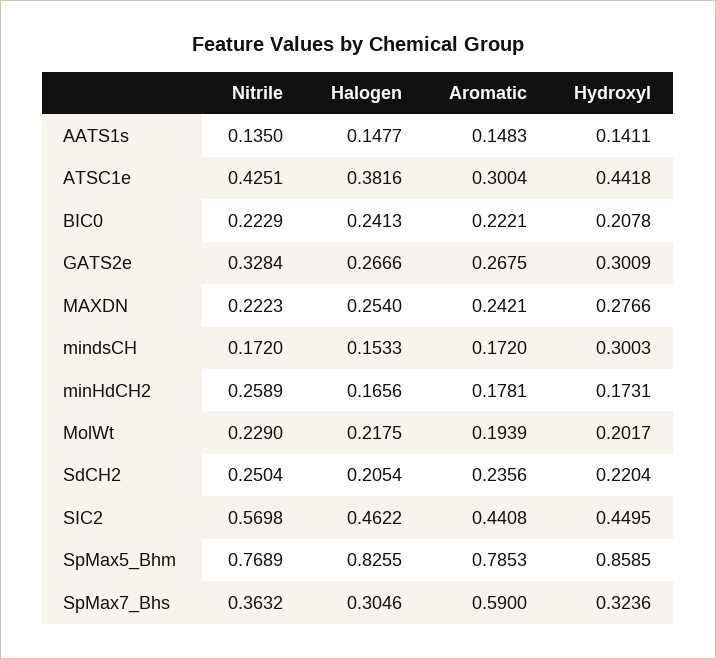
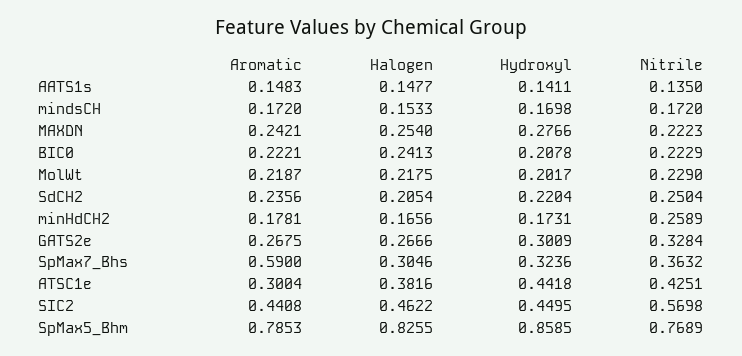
  {
    "Nitrile": {
      "AATS1s": 0.135,
      "ATSC1e": 0.4251,
      "BIC0": 0.2229,
      "GATS2e": 0.3284,
      "MAXDN": 0.2223,
      "mindsCH": 0.172,
      "minHdCH2": 0.2589,
      "MolWt": 0.229,
      "SdCH2": 0.2504,
      "SIC2": 0.5698,
      "SpMax5_Bhm": 0.7689,
      "SpMax7_Bhs": 0.3632
    },
    "Halogen": {
      "AATS1s": 0.1477,
      "ATSC1e": 0.3816,
      "BIC0": 0.2413,
      "GATS2e": 0.2666,
      "MAXDN": 0.254,
      "mindsCH": 0.1533,
      "minHdCH2": 0.1656,
      "MolWt": 0.2175,
      "SdCH2": 0.2054,
      "SIC2": 0.4622,
      "SpMax5_Bhm": 0.8255,
      "SpMax7_Bhs": 0.3046
    },
    "Aromatic": {
      "AATS1s": 0.1483,
      "ATSC1e": 0.3004,
      "BIC0": 0.2221,
      "GATS2e": 0.2675,
      "MAXDN": 0.2421,
      "mindsCH": 0.172,
      "minHdCH2": 0.1781,
-     "MolWt": 0.1939,
+     "MolWt": 0.2187,
      "SdCH2": 0.2356,
      "SIC2": 0.4408,
      "SpMax5_Bhm": 0.7853,
      "SpMax7_Bhs": 0.59
    },
    "Hydroxyl": {
      "AATS1s": 0.1411,
      "ATSC1e": 0.4418,
      "BIC0": 0.2078,
      "GATS2e": 0.3009,
      "MAXDN": 0.2766,
-     "mindsCH": 0.3003,
+     "mindsCH": 0.1698,
      "minHdCH2": 0.1731,
      "MolWt": 0.2017,
      "SdCH2": 0.2204,
      "SIC2": 0.4495,
      "SpMax5_Bhm": 0.8585,
      "SpMax7_Bhs": 0.3236
    }
  }

